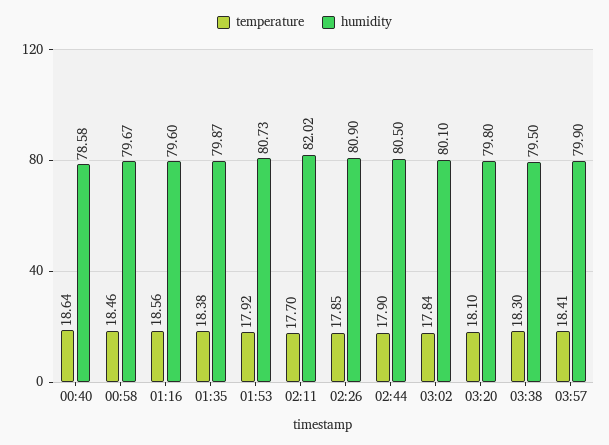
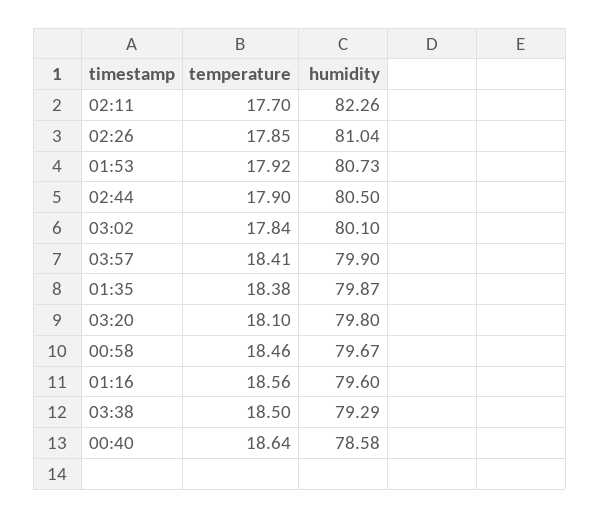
  {
    "temperature": {
      "00:40": 18.64,
      "00:58": 18.46,
      "01:16": 18.56,
      "01:35": 18.38,
      "01:53": 17.92,
      "02:11": 17.7,
      "02:26": 17.85,
      "02:44": 17.9,
      "03:02": 17.84,
      "03:20": 18.1,
-     "03:38": 18.3,
+     "03:38": 18.5,
      "03:57": 18.41
    },
    "humidity": {
      "00:40": 78.58,
      "00:58": 79.67,
      "01:16": 79.6,
      "01:35": 79.87,
      "01:53": 80.73,
-     "02:11": 82.02,
+     "02:11": 82.26,
-     "02:26": 80.9,
+     "02:26": 81.04,
      "02:44": 80.5,
      "03:02": 80.1,
      "03:20": 79.8,
-     "03:38": 79.5,
+     "03:38": 79.29,
      "03:57": 79.9
    }
  }

